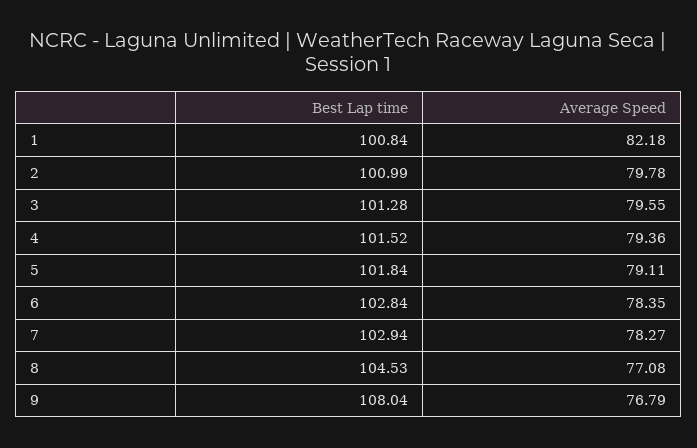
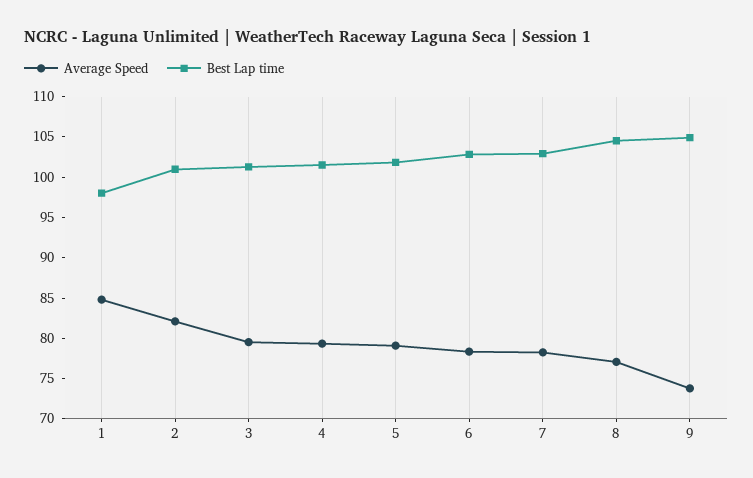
  {
    "Best Lap time": {
-     "1": 100.84,
+     "1": 98,
      "2": 100.99,
      "3": 101.28,
      "4": 101.52,
      "5": 101.84,
      "6": 102.84,
      "7": 102.94,
      "8": 104.53,
-     "9": 108.04
+     "9": 105
    },
    "Average Speed": {
-     "1": 82.18,
+     "1": 85,
-     "2": 79.78,
+     "2": 82,
      "3": 79.55,
      "4": 79.36,
      "5": 79.11,
      "6": 78.35,
      "7": 78.27,
      "8": 77.08,
-     "9": 76.79
+     "9": 74
    }
  }

